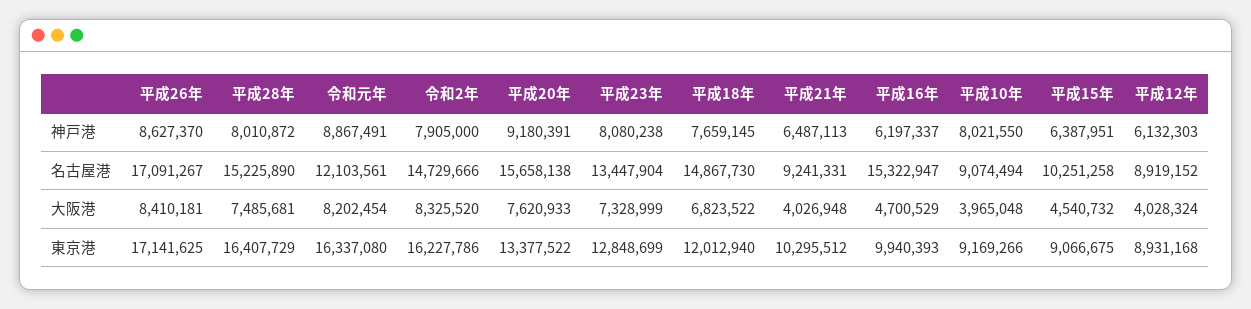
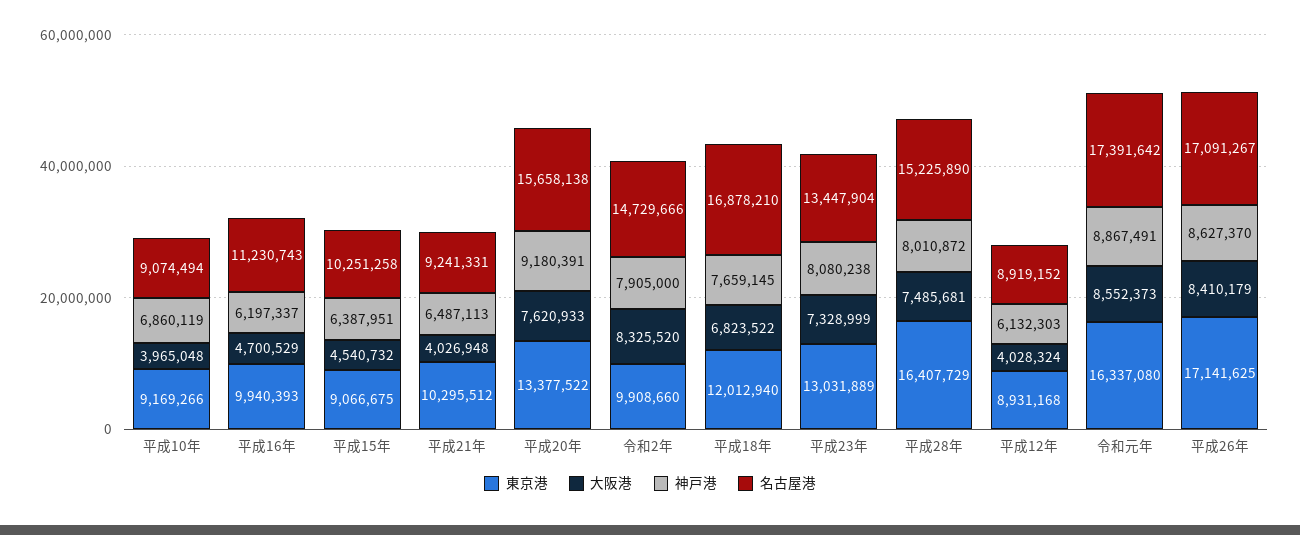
  {
    "神戸港": {
      "平成26年": 8627370,
      "平成28年": 8010872,
      "令和元年": 8867491,
      "令和2年": 7905000,
      "平成20年": 9180391,
      "平成23年": 8080238,
      "平成18年": 7659145,
      "平成21年": 6487113,
      "平成16年": 6197337,
-     "平成10年": 8021550,
+     "平成10年": 6860119,
      "平成15年": 6387951,
      "平成12年": 6132303
    },
    "名古屋港": {
      "平成26年": 17091267,
      "平成28年": 15225890,
-     "令和元年": 12103561,
+     "令和元年": 17391642,
      "令和2年": 14729666,
      "平成20年": 15658138,
      "平成23年": 13447904,
-     "平成18年": 14867730,
+     "平成18年": 16878210,
      "平成21年": 9241331,
-     "平成16年": 15322947,
+     "平成16年": 11230743,
      "平成10年": 9074494,
      "平成15年": 10251258,
      "平成12年": 8919152
    },
    "大阪港": {
-     "平成26年": 8410181,
+     "平成26年": 8410179,
      "平成28年": 7485681,
-     "令和元年": 8202454,
+     "令和元年": 8552373,
      "令和2年": 8325520,
      "平成20年": 7620933,
      "平成23年": 7328999,
      "平成18年": 6823522,
      "平成21年": 4026948,
      "平成16年": 4700529,
      "平成10年": 3965048,
      "平成15年": 4540732,
      "平成12年": 4028324
    },
    "東京港": {
      "平成26年": 17141625,
      "平成28年": 16407729,
      "令和元年": 16337080,
-     "令和2年": 16227786,
+     "令和2年": 9908660,
      "平成20年": 13377522,
-     "平成23年": 12848699,
+     "平成23年": 13031889,
      "平成18年": 12012940,
      "平成21年": 10295512,
      "平成16年": 9940393,
      "平成10年": 9169266,
      "平成15年": 9066675,
      "平成12年": 8931168
    }
  }

